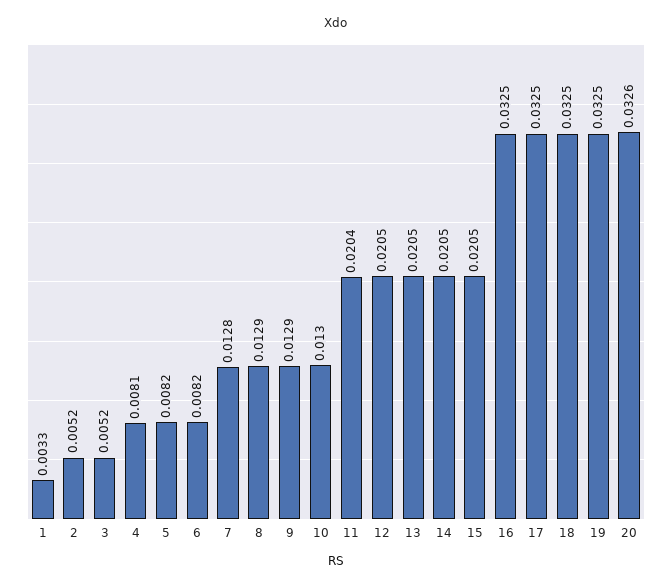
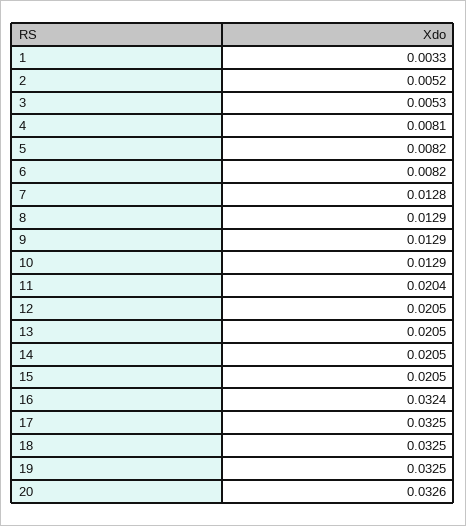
  {
    "1": 0.0033,
    "2": 0.0052,
-   "3": 0.0052,
+   "3": 0.0053,
    "4": 0.0081,
    "5": 0.0082,
    "6": 0.0082,
    "7": 0.0128,
    "8": 0.0129,
    "9": 0.0129,
-   "10": 0.013,
+   "10": 0.0129,
    "11": 0.0204,
    "12": 0.0205,
    "13": 0.0205,
    "14": 0.0205,
    "15": 0.0205,
-   "16": 0.0325,
+   "16": 0.0324,
    "17": 0.0325,
    "18": 0.0325,
    "19": 0.0325,
    "20": 0.0326
  }

